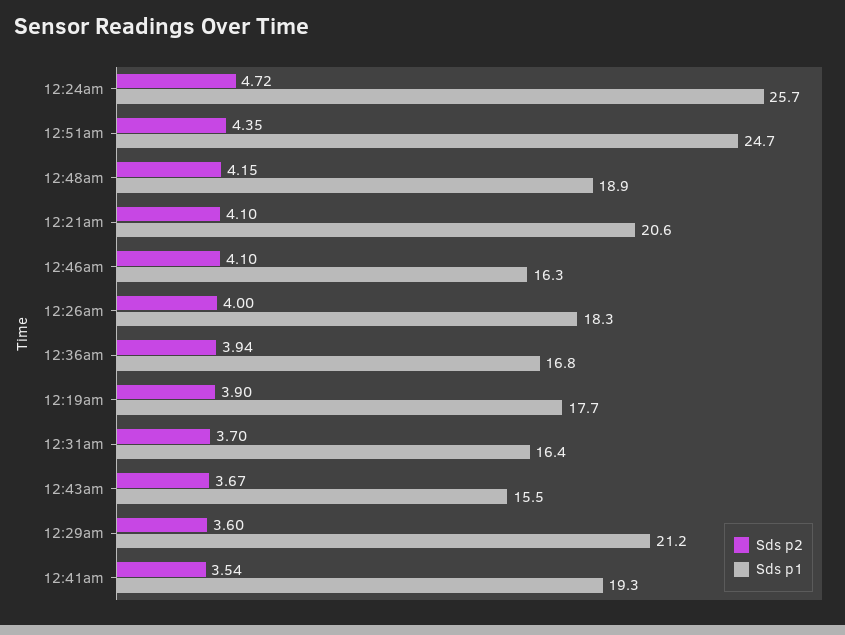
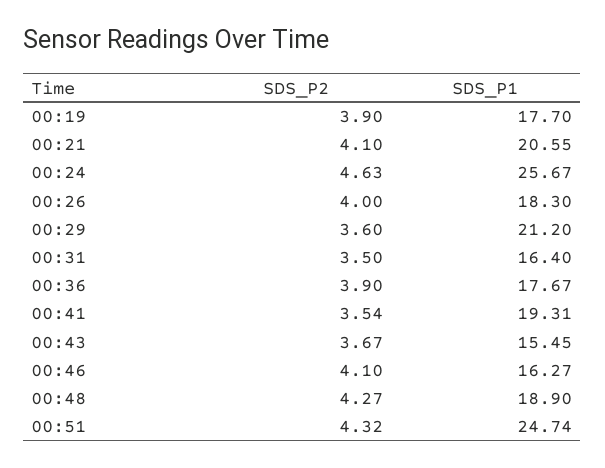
  {
    "Sds p2": {
-     "12:24am": 4.72,
+     "12:24am": 4.63,
-     "12:51am": 4.35,
+     "12:51am": 4.32,
-     "12:48am": 4.15,
+     "12:48am": 4.27,
      "12:21am": 4.1,
      "12:46am": 4.1,
      "12:26am": 4,
-     "12:36am": 3.94,
+     "12:36am": 3.9,
      "12:19am": 3.9,
-     "12:31am": 3.7,
+     "12:31am": 3.5,
      "12:43am": 3.67,
      "12:29am": 3.6,
      "12:41am": 3.54
    },
    "Sds p1": {
      "12:24am": 25.67,
      "12:51am": 24.74,
      "12:48am": 18.9,
      "12:21am": 20.55,
      "12:46am": 16.27,
      "12:26am": 18.3,
-     "12:36am": 16.8,
+     "12:36am": 17.67,
      "12:19am": 17.7,
      "12:31am": 16.4,
      "12:43am": 15.45,
      "12:29am": 21.2,
      "12:41am": 19.31
    }
  }

